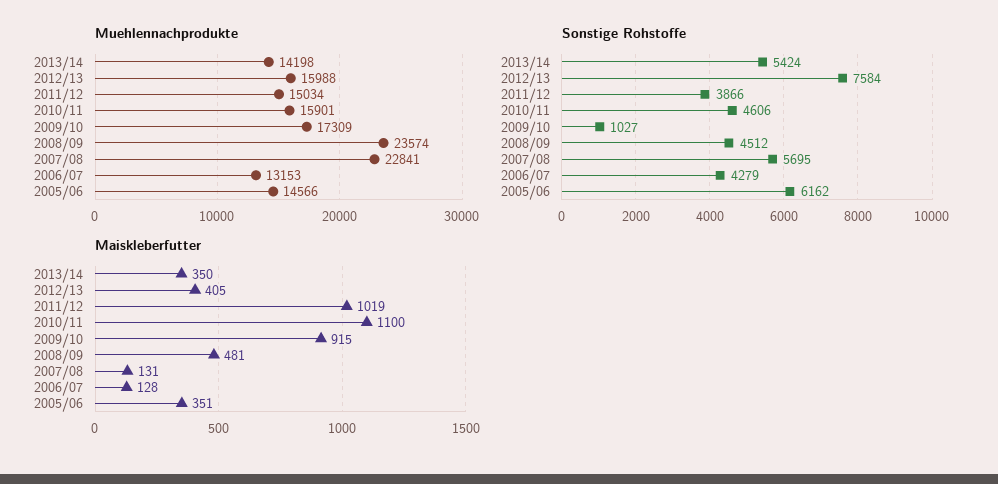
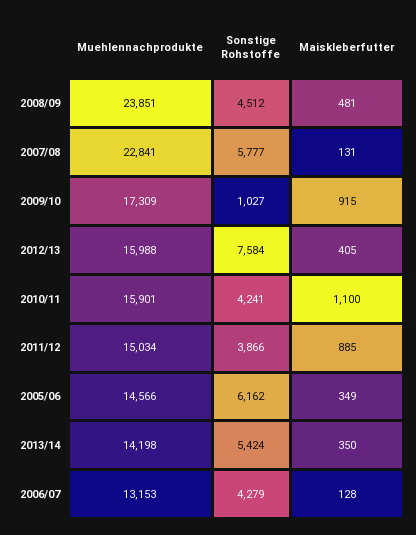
  {
    "Muehlennachprodukte": {
      "2013/14": 14198,
      "2012/13": 15988,
      "2011/12": 15034,
      "2010/11": 15901,
      "2009/10": 17309,
-     "2008/09": 23574,
+     "2008/09": 23851,
      "2007/08": 22841,
      "2006/07": 13153,
      "2005/06": 14566
    },
    "Sonstige Rohstoffe": {
      "2013/14": 5424,
      "2012/13": 7584,
      "2011/12": 3866,
-     "2010/11": 4606,
+     "2010/11": 4241,
      "2009/10": 1027,
      "2008/09": 4512,
-     "2007/08": 5695,
+     "2007/08": 5777,
      "2006/07": 4279,
      "2005/06": 6162
    },
    "Maiskleberfutter": {
      "2013/14": 350,
      "2012/13": 405,
-     "2011/12": 1019,
+     "2011/12": 885,
      "2010/11": 1100,
      "2009/10": 915,
      "2008/09": 481,
      "2007/08": 131,
      "2006/07": 128,
-     "2005/06": 351
+     "2005/06": 349
    }
  }

